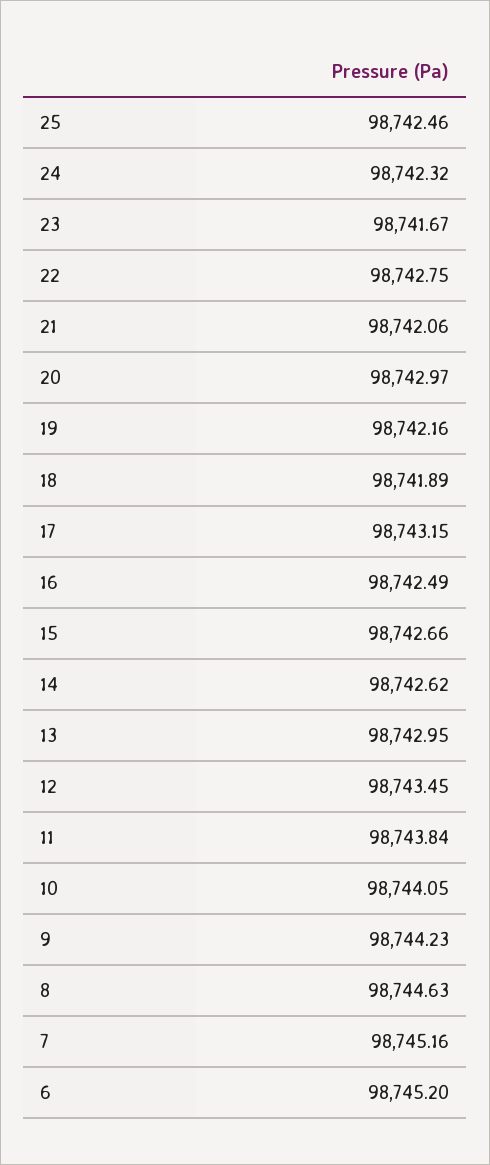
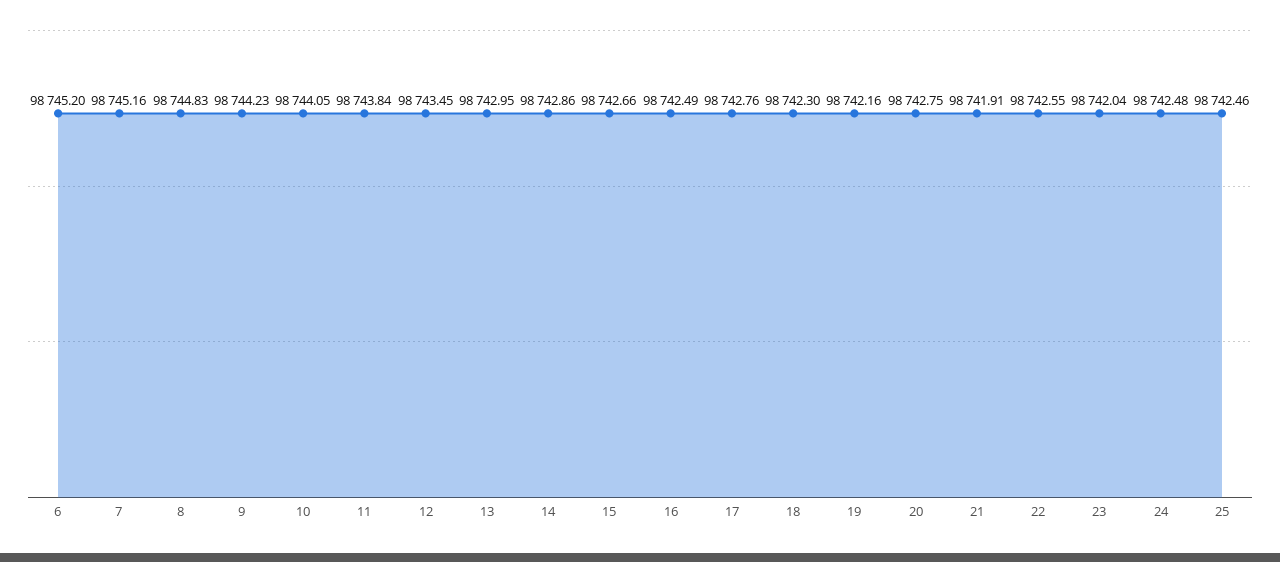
  {
    "25": 98742.46,
-   "24": 98742.32,
+   "24": 98742.48,
-   "23": 98741.67,
+   "23": 98742.04,
-   "22": 98742.75,
+   "22": 98742.55,
-   "21": 98742.06,
+   "21": 98741.91,
-   "20": 98742.97,
+   "20": 98742.75,
    "19": 98742.16,
-   "18": 98741.89,
+   "18": 98742.3,
-   "17": 98743.15,
+   "17": 98742.76,
    "16": 98742.49,
    "15": 98742.66,
-   "14": 98742.62,
+   "14": 98742.86,
    "13": 98742.95,
    "12": 98743.45,
    "11": 98743.84,
    "10": 98744.05,
    "9": 98744.23,
-   "8": 98744.63,
+   "8": 98744.83,
    "7": 98745.16,
    "6": 98745.2
  }

